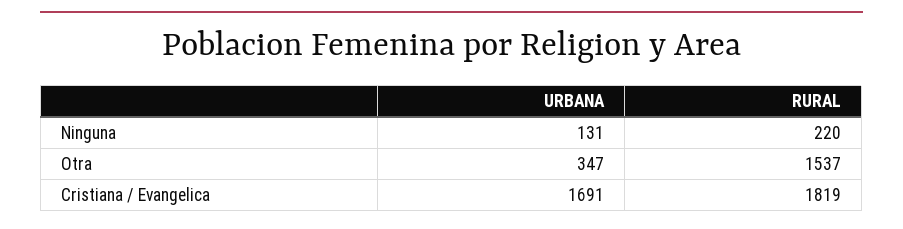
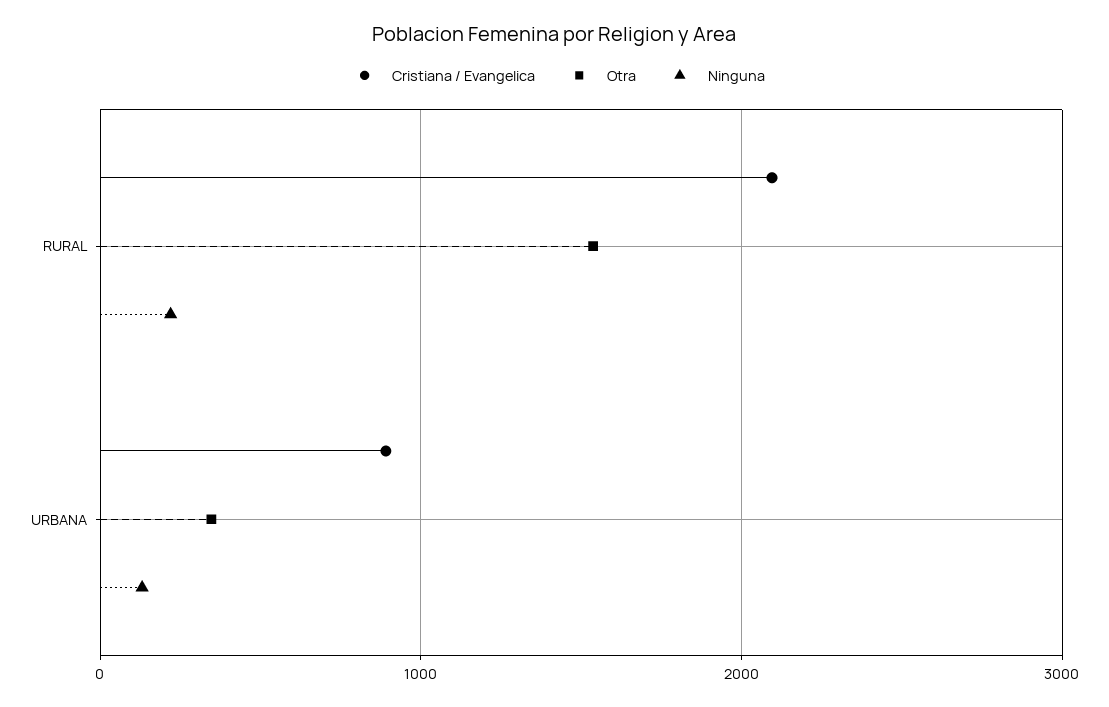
  {
    "Ninguna": {
      "URBANA": 131,
      "RURAL": 220
    },
    "Otra": {
      "URBANA": 347,
      "RURAL": 1537
    },
    "Cristiana / Evangelica": {
-     "URBANA": 1691,
+     "URBANA": 900,
-     "RURAL": 1819
+     "RURAL": 2100
    }
  }

